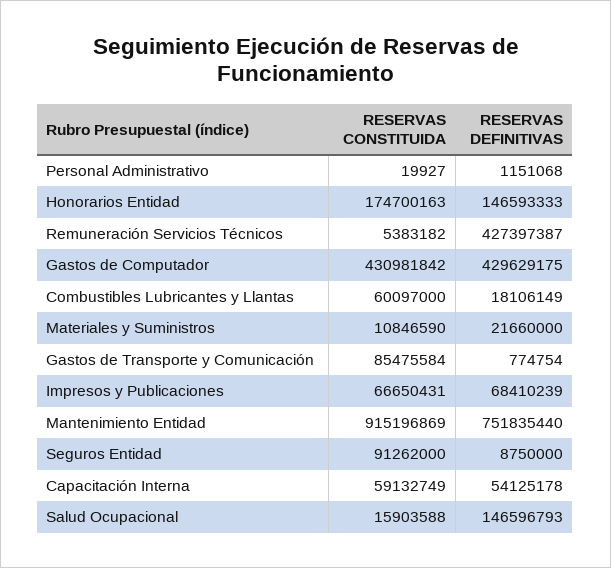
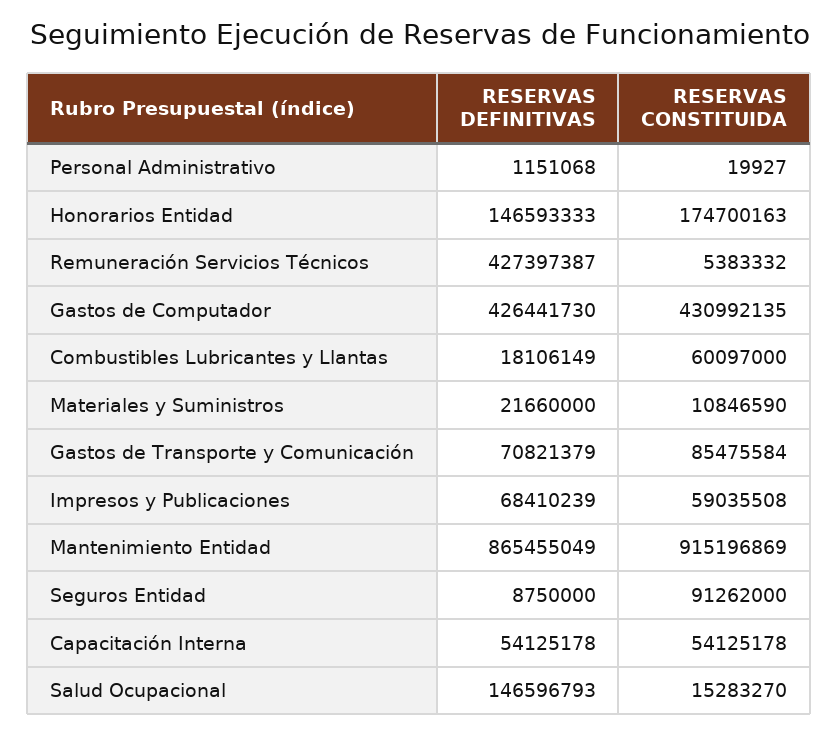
  {
    "RESERVAS CONSTITUIDA": {
      "Personal Administrativo": 19927,
      "Honorarios Entidad": 174700163,
-     "Remuneración Servicios Técnicos": 5383182,
+     "Remuneración Servicios Técnicos": 5383332,
-     "Gastos de Computador": 430981842,
+     "Gastos de Computador": 430992135,
      "Combustibles Lubricantes y Llantas": 60097000,
      "Materiales y Suministros": 10846590,
      "Gastos de Transporte y Comunicación": 85475584,
-     "Impresos y Publicaciones": 66650431,
+     "Impresos y Publicaciones": 59035508,
      "Mantenimiento Entidad": 915196869,
      "Seguros Entidad": 91262000,
-     "Capacitación Interna": 59132749,
+     "Capacitación Interna": 54125178,
-     "Salud Ocupacional": 15903588
+     "Salud Ocupacional": 15283270
    },
    "RESERVAS DEFINITIVAS": {
      "Personal Administrativo": 1151068,
      "Honorarios Entidad": 146593333,
      "Remuneración Servicios Técnicos": 427397387,
-     "Gastos de Computador": 429629175,
+     "Gastos de Computador": 426441730,
      "Combustibles Lubricantes y Llantas": 18106149,
      "Materiales y Suministros": 21660000,
-     "Gastos de Transporte y Comunicación": 774754,
+     "Gastos de Transporte y Comunicación": 70821379,
      "Impresos y Publicaciones": 68410239,
-     "Mantenimiento Entidad": 751835440,
+     "Mantenimiento Entidad": 865455049,
      "Seguros Entidad": 8750000,
      "Capacitación Interna": 54125178,
      "Salud Ocupacional": 146596793
    }
  }

